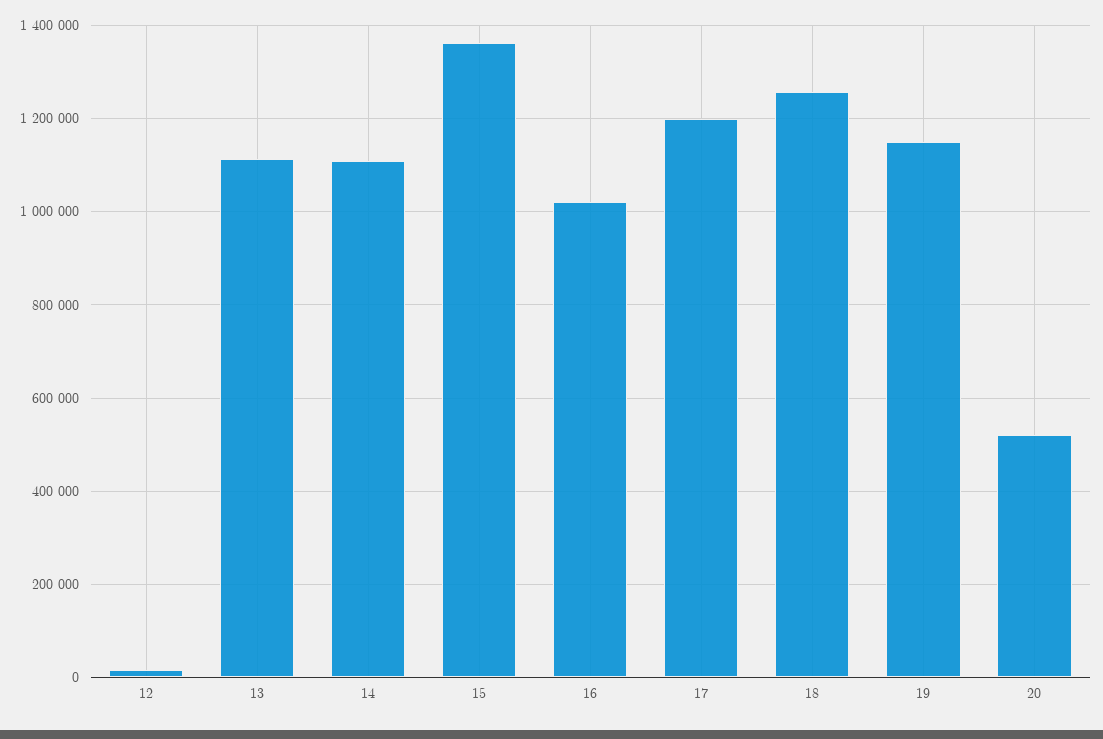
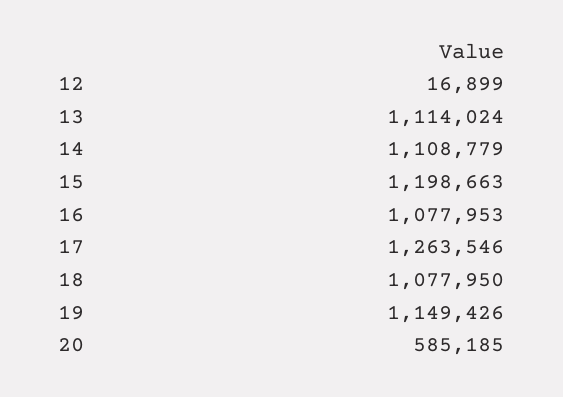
  {
    "12": 16899,
    "13": 1114024,
    "14": 1108779,
-   "15": 1360000,
+   "15": 1198663,
-   "16": 1020000,
+   "16": 1077953,
-   "17": 1200000,
+   "17": 1263546,
-   "18": 1260000,
+   "18": 1077950,
    "19": 1149426,
-   "20": 520000
+   "20": 585185
  }

